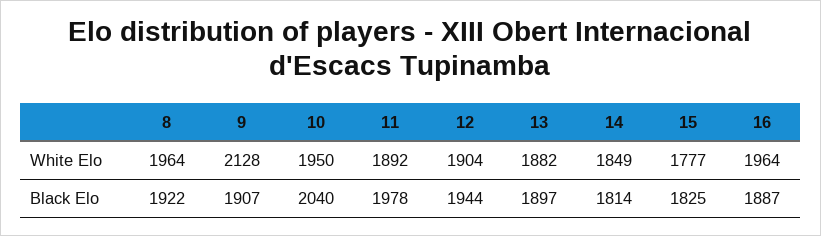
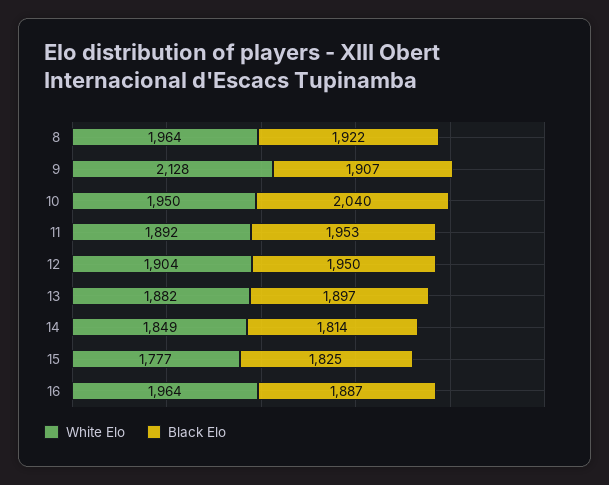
  {
    "White Elo": {
      "8": 1964,
      "9": 2128,
      "10": 1950,
      "11": 1892,
      "12": 1904,
      "13": 1882,
      "14": 1849,
      "15": 1777,
      "16": 1964
    },
    "Black Elo": {
      "8": 1922,
      "9": 1907,
      "10": 2040,
-     "11": 1978,
+     "11": 1953,
-     "12": 1944,
+     "12": 1950,
      "13": 1897,
      "14": 1814,
      "15": 1825,
      "16": 1887
    }
  }

